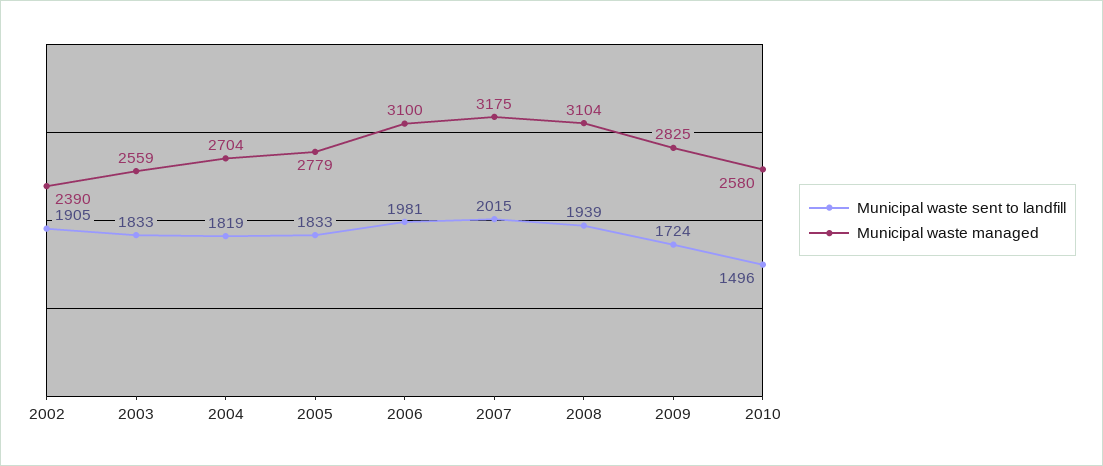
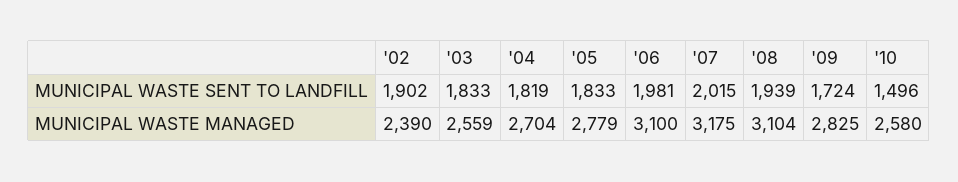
  {
    "Municipal waste sent to landfill": {
-     "2002": 1905,
+     "2002": 1902,
      "2003": 1833,
      "2004": 1819,
      "2005": 1833,
      "2006": 1981,
      "2007": 2015,
      "2008": 1939,
      "2009": 1724,
      "2010": 1496
    },
    "Municipal waste managed": {
      "2002": 2390,
      "2003": 2559,
      "2004": 2704,
      "2005": 2779,
      "2006": 3100,
      "2007": 3175,
      "2008": 3104,
      "2009": 2825,
      "2010": 2580
    }
  }

